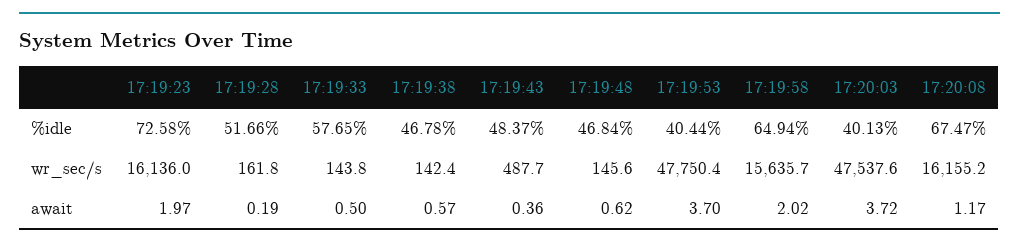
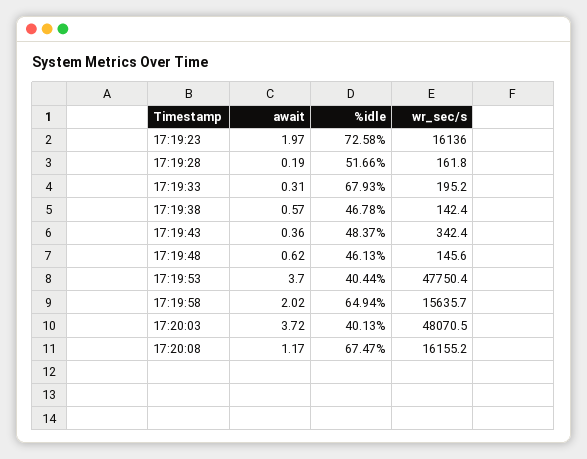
  {
    "17:19:23": {
      "%idle": 72.58,
      "wr_sec/s": 16136,
      "await": 1.97
    },
    "17:19:28": {
      "%idle": 51.66,
      "wr_sec/s": 161.8,
      "await": 0.19
    },
    "17:19:33": {
-     "%idle": 57.65,
+     "%idle": 67.93,
-     "wr_sec/s": 143.8,
+     "wr_sec/s": 195.2,
-     "await": 0.5
+     "await": 0.31
    },
    "17:19:38": {
      "%idle": 46.78,
      "wr_sec/s": 142.4,
      "await": 0.57
    },
    "17:19:43": {
      "%idle": 48.37,
-     "wr_sec/s": 487.7,
+     "wr_sec/s": 342.4,
      "await": 0.36
    },
    "17:19:48": {
-     "%idle": 46.84,
+     "%idle": 46.13,
      "wr_sec/s": 145.6,
      "await": 0.62
    },
    "17:19:53": {
      "%idle": 40.44,
      "wr_sec/s": 47750.4,
      "await": 3.7
    },
    "17:19:58": {
      "%idle": 64.94,
      "wr_sec/s": 15635.7,
      "await": 2.02
    },
    "17:20:03": {
      "%idle": 40.13,
-     "wr_sec/s": 47537.6,
+     "wr_sec/s": 48070.5,
      "await": 3.72
    },
    "17:20:08": {
      "%idle": 67.47,
      "wr_sec/s": 16155.2,
      "await": 1.17
    }
  }

